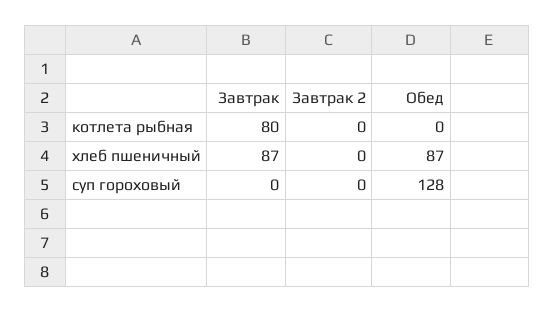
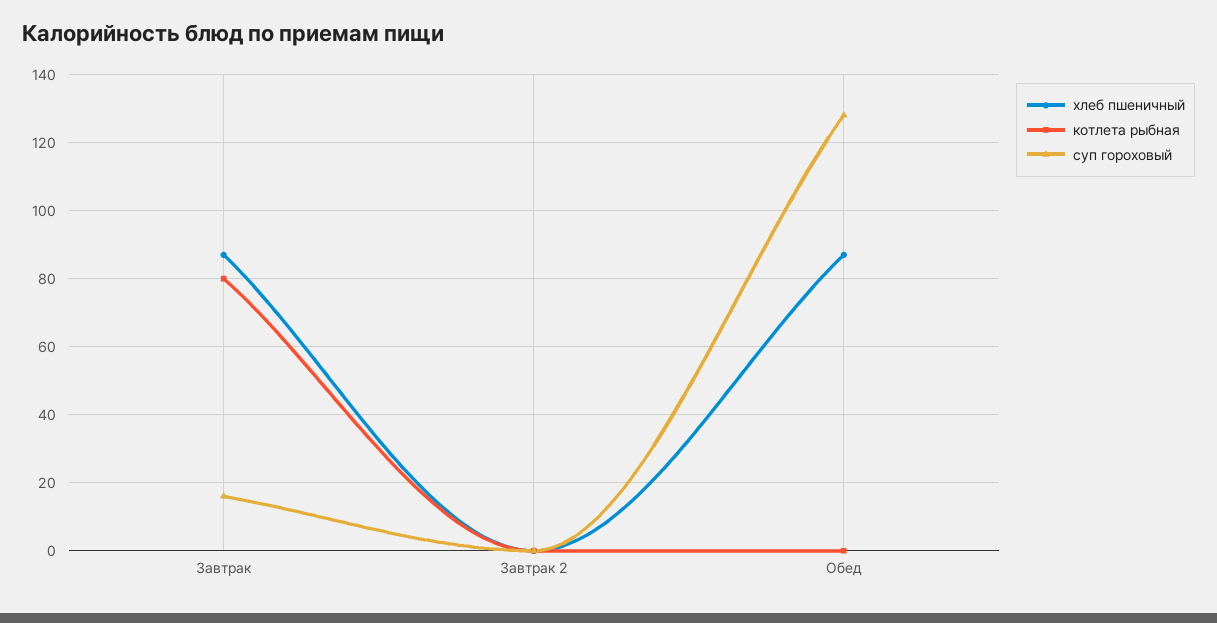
  {
    "котлета рыбная": {
      "Завтрак": 80,
      "Завтрак 2": 0,
      "Обед": 0
    },
    "хлеб пшеничный": {
      "Завтрак": 87,
      "Завтрак 2": 0,
      "Обед": 87
    },
    "суп гороховый": {
-     "Завтрак": 0,
+     "Завтрак": 15,
      "Завтрак 2": 0,
      "Обед": 128
    }
  }

